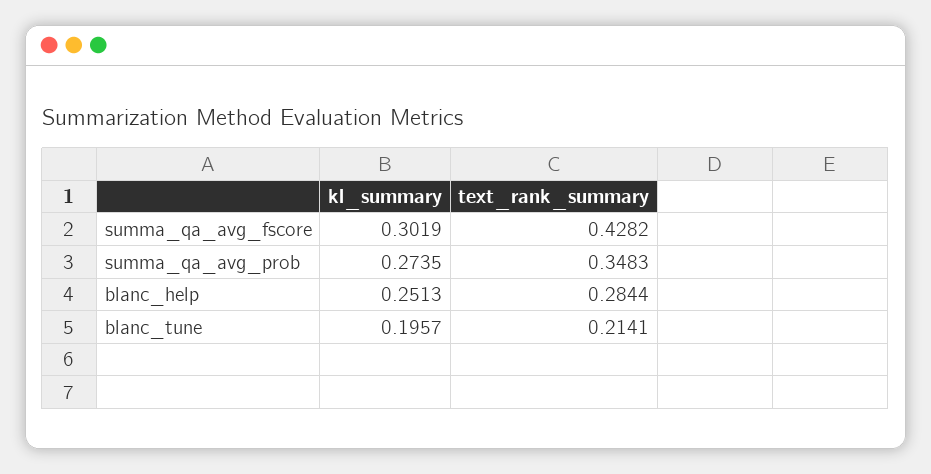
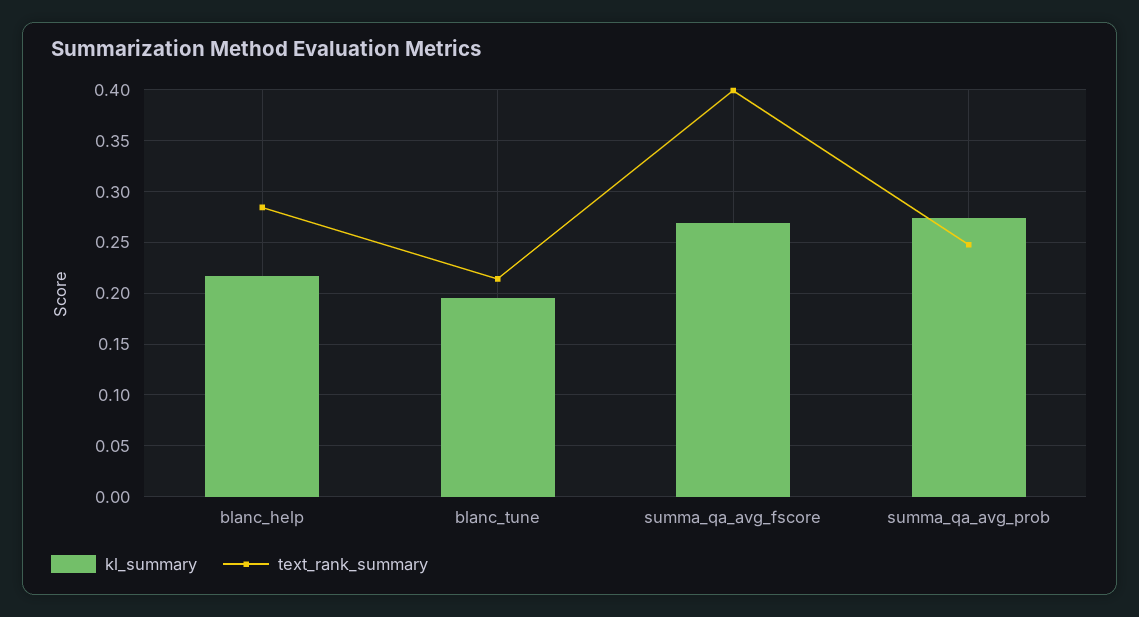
  {
    "kl_summary": {
-     "summa_qa_avg_fscore": 0.3019,
+     "summa_qa_avg_fscore": 0.27,
      "summa_qa_avg_prob": 0.2735,
-     "blanc_help": 0.2513,
+     "blanc_help": 0.22,
      "blanc_tune": 0.1957
    },
    "text_rank_summary": {
-     "summa_qa_avg_fscore": 0.4282,
+     "summa_qa_avg_fscore": 0.4,
-     "summa_qa_avg_prob": 0.3483,
+     "summa_qa_avg_prob": 0.25,
      "blanc_help": 0.2844,
      "blanc_tune": 0.2141
    }
  }

